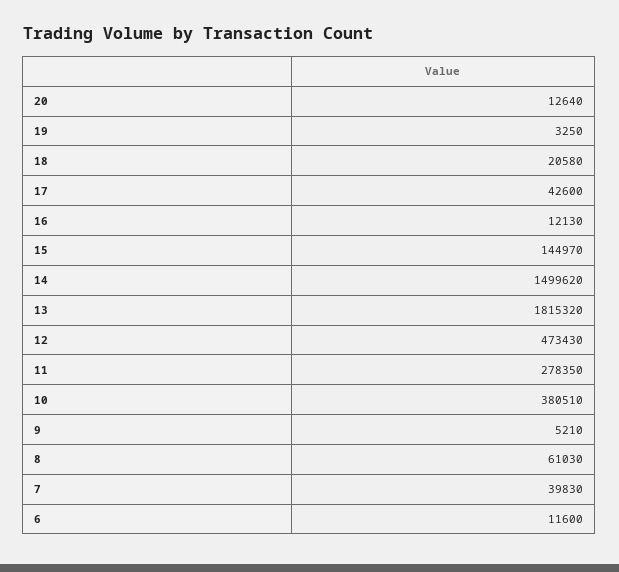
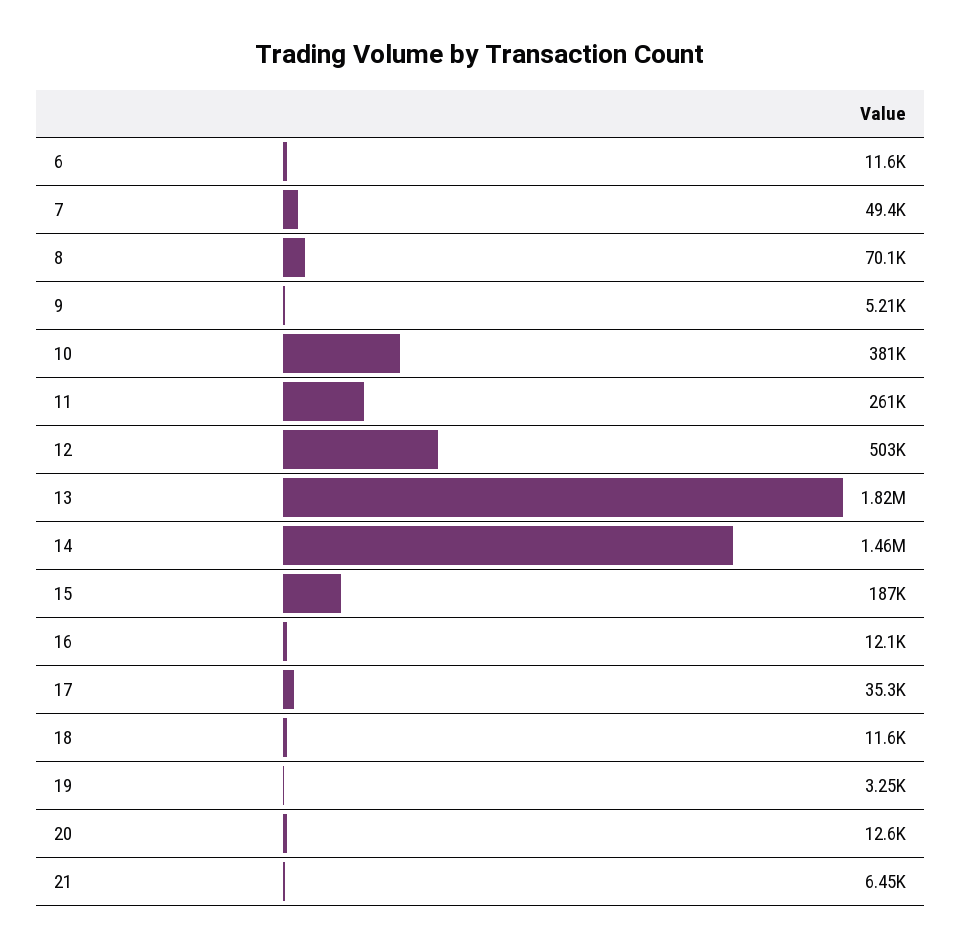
  {
    "20": 12640,
    "19": 3250,
-   "18": 20580,
+   "18": 11600,
-   "17": 42600,
+   "17": 35300,
    "16": 12130,
-   "15": 144970,
+   "15": 187000,
-   "14": 1499620,
+   "14": 1460000,
    "13": 1815320,
-   "12": 473430,
+   "12": 503000,
-   "11": 278350,
+   "11": 261000,
    "10": 380510,
    "9": 5210,
-   "8": 61030,
+   "8": 70100,
-   "7": 39830,
+   "7": 49400,
-   "6": 11600
+   "6": 11600,
+   "21": 6450
  }

